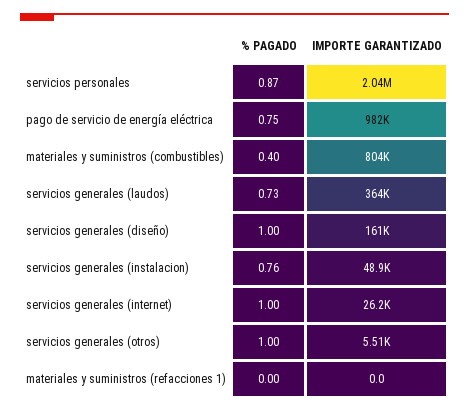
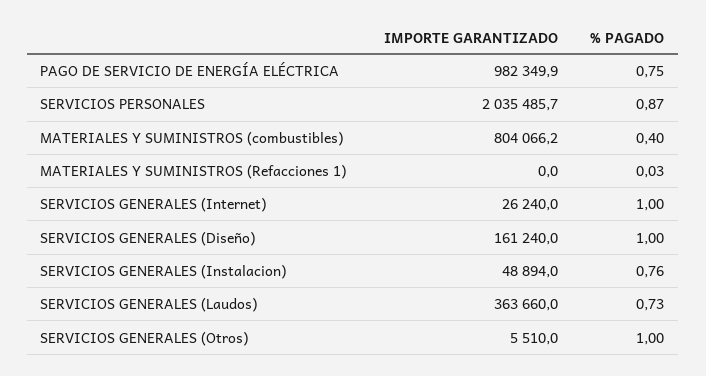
  {
    "% PAGADO": {
      "servicios personales": 0.87,
      "pago de servicio de energía eléctrica": 0.75,
      "materiales y suministros (combustibles)": 0.4,
      "servicios generales (laudos)": 0.73,
      "servicios generales (diseño)": 1,
      "servicios generales (instalacion)": 0.76,
      "servicios generales (internet)": 1,
      "servicios generales (otros)": 1,
-     "materiales y suministros (refacciones 1)": 0
+     "materiales y suministros (refacciones 1)": 0.03
    },
    "IMPORTE GARANTIZADO": {
      "servicios personales": 2035485.7,
      "pago de servicio de energía eléctrica": 982349.9,
      "materiales y suministros (combustibles)": 804066.2,
      "servicios generales (laudos)": 363660,
      "servicios generales (diseño)": 161240,
      "servicios generales (instalacion)": 48894,
      "servicios generales (internet)": 26240,
      "servicios generales (otros)": 5510,
      "materiales y suministros (refacciones 1)": 0
    }
  }

